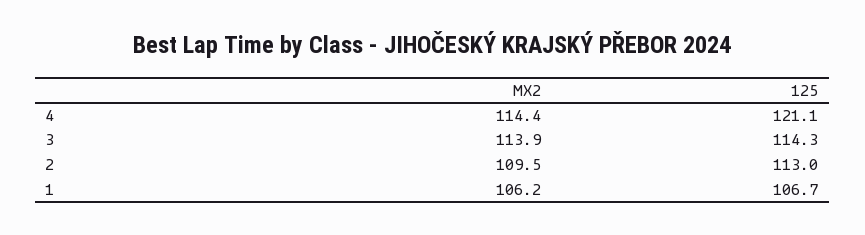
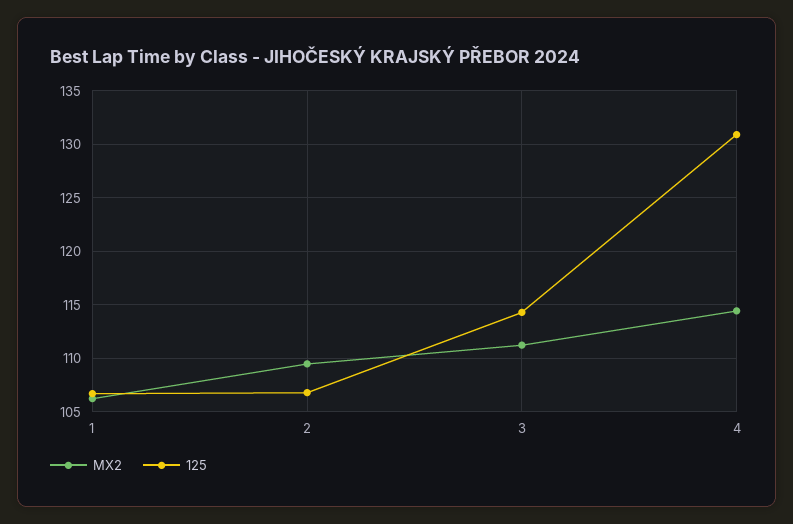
  {
    "MX2": {
      "4": 114.4,
-     "3": 113.9,
+     "3": 111,
      "2": 109.5,
      "1": 106.2
    },
    "125": {
-     "4": 121.1,
+     "4": 131,
      "3": 114.3,
-     "2": 113,
+     "2": 107,
      "1": 106.7
    }
  }

